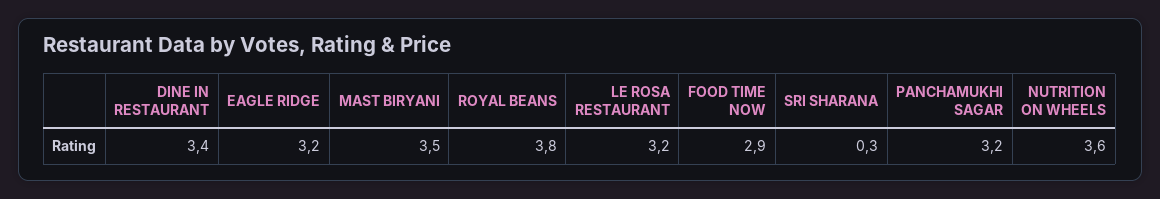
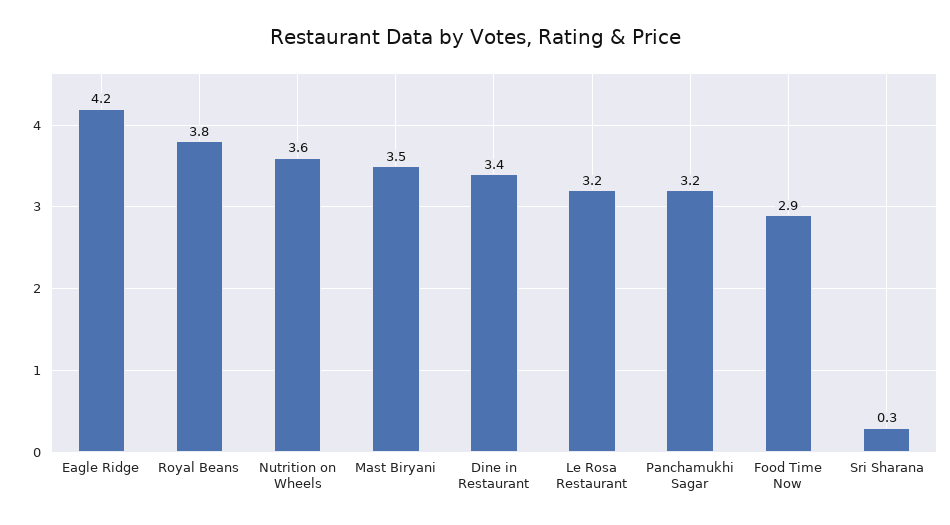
  {
    "DINE IN RESTAURANT": 3.4,
-   "EAGLE RIDGE": 3.2,
+   "EAGLE RIDGE": 4.2,
    "MAST BIRYANI": 3.5,
    "ROYAL BEANS": 3.8,
    "LE ROSA RESTAURANT": 3.2,
    "FOOD TIME NOW": 2.9,
    "SRI SHARANA": 0.3,
    "PANCHAMUKHI SAGAR": 3.2,
    "NUTRITION ON WHEELS": 3.6
  }

